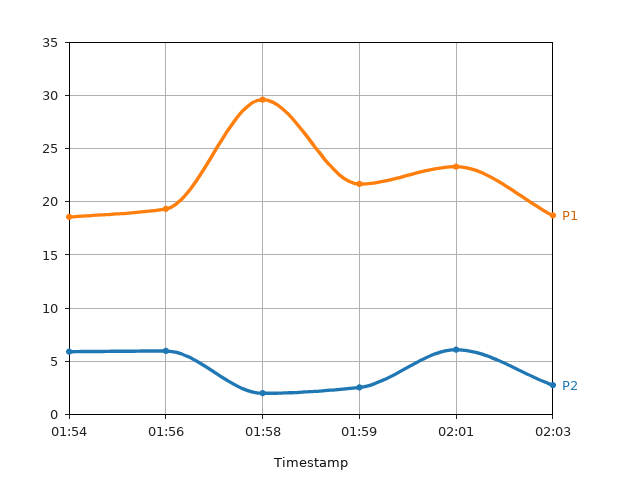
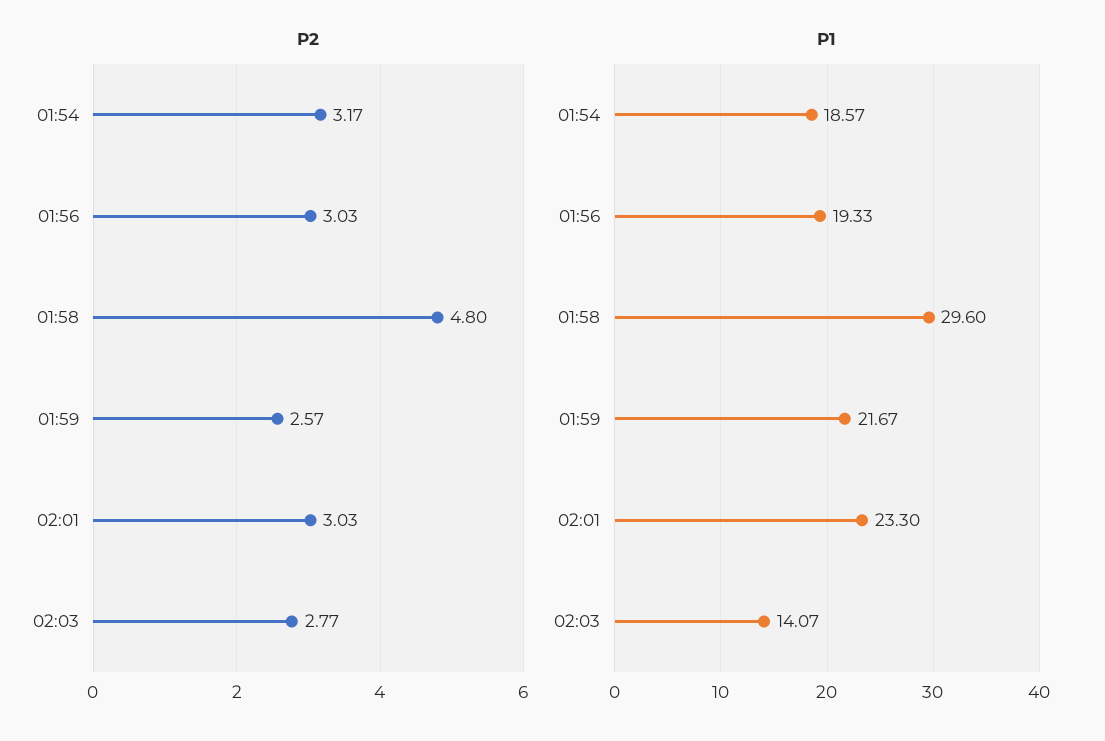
  {
    "P1": {
      "01:54": 18.57,
      "01:56": 19.33,
      "01:58": 29.6,
      "01:59": 21.67,
      "02:01": 23.3,
-     "02:03": 19
+     "02:03": 14.07
    },
    "P2": {
-     "01:54": 6,
+     "01:54": 3.17,
-     "01:56": 6,
+     "01:56": 3.03,
-     "01:58": 2,
+     "01:58": 4.8,
      "01:59": 2.57,
-     "02:01": 6,
+     "02:01": 3.03,
      "02:03": 2.77
    }
  }

